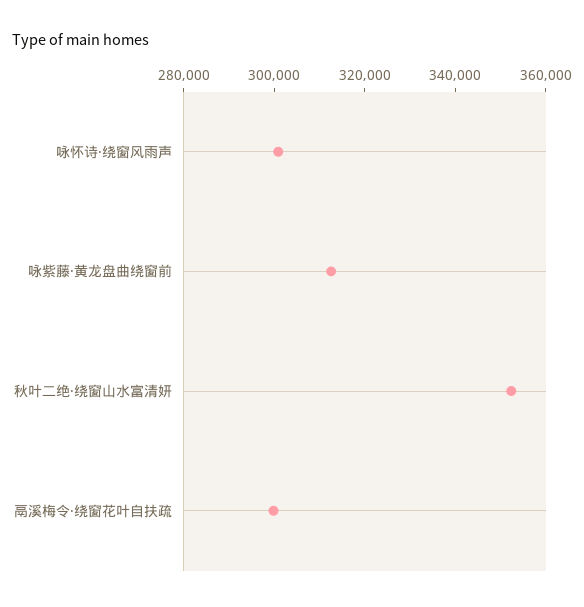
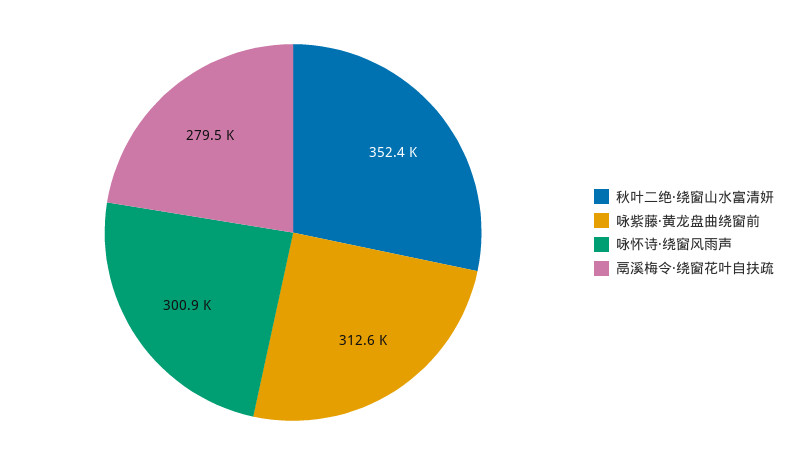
  {
    "咏怀诗·绕窗风雨声": 300900,
    "咏紫藤·黄龙盘曲绕窗前": 312600,
    "秋叶二绝·绕窗山水富清妍": 352400,
-   "鬲溪梅令·绕窗花叶自扶疏": 300000
+   "鬲溪梅令·绕窗花叶自扶疏": 279500
  }

